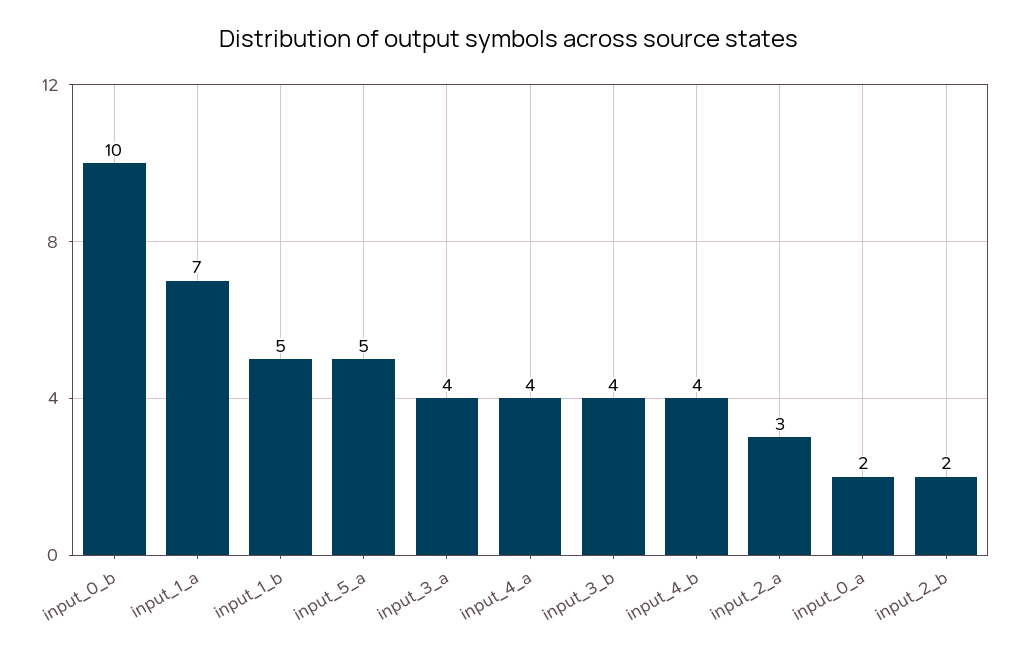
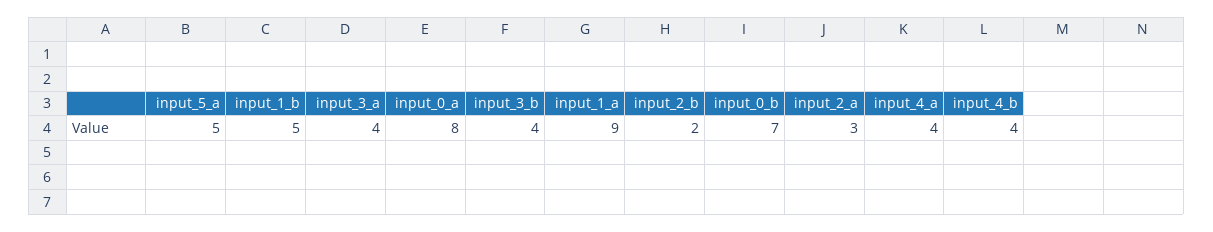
  {
-   "input_0_b": 10,
+   "input_0_b": 7,
-   "input_1_a": 7,
+   "input_1_a": 9,
    "input_1_b": 5,
    "input_5_a": 5,
    "input_3_a": 4,
    "input_4_a": 4,
    "input_3_b": 4,
    "input_4_b": 4,
    "input_2_a": 3,
-   "input_0_a": 2,
+   "input_0_a": 8,
    "input_2_b": 2
  }

